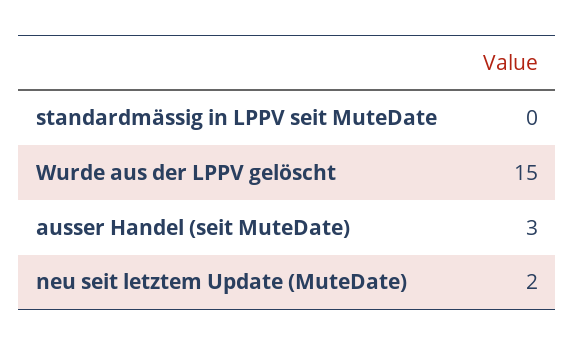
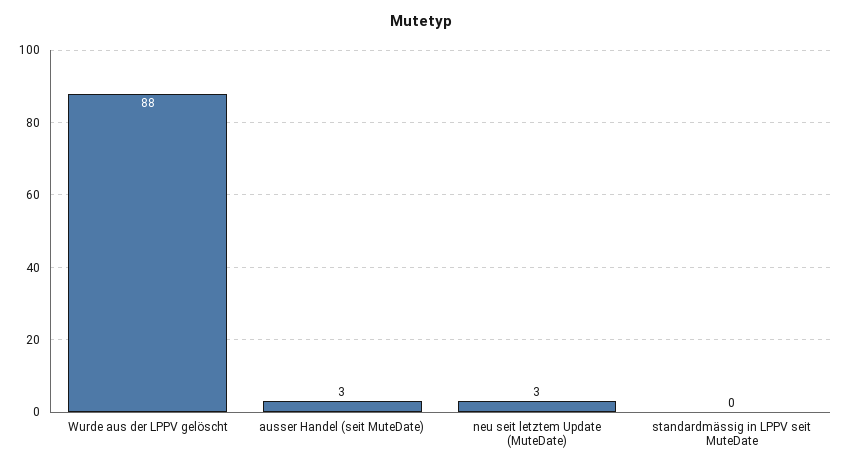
  {
    "standardmässig in LPPV seit MuteDate": 0,
-   "Wurde aus der LPPV gelöscht": 15,
+   "Wurde aus der LPPV gelöscht": 88,
    "ausser Handel (seit MuteDate)": 3,
-   "neu seit letztem Update (MuteDate)": 2
+   "neu seit letztem Update (MuteDate)": 3
  }

